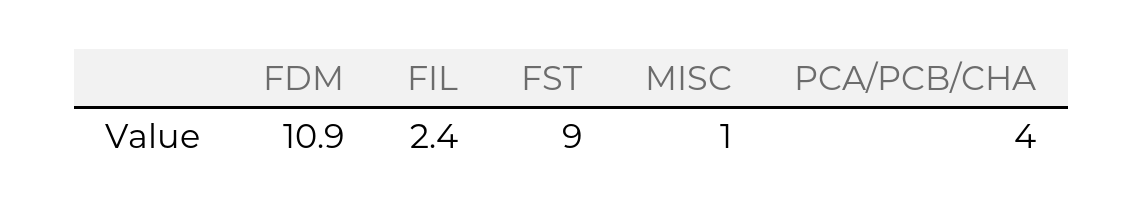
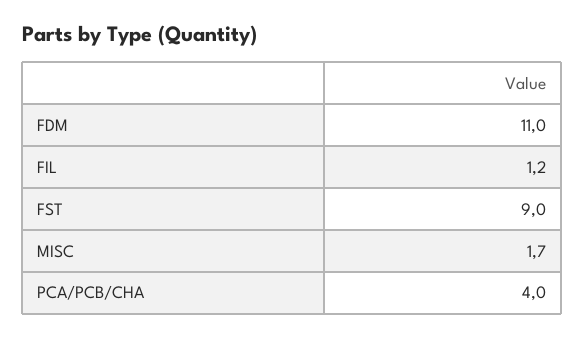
  {
-   "FDM": 10.9,
+   "FDM": 11,
-   "FIL": 2.4,
+   "FIL": 1.2,
    "FST": 9,
-   "MISC": 1,
+   "MISC": 1.7,
    "PCA/PCB/CHA": 4
  }

